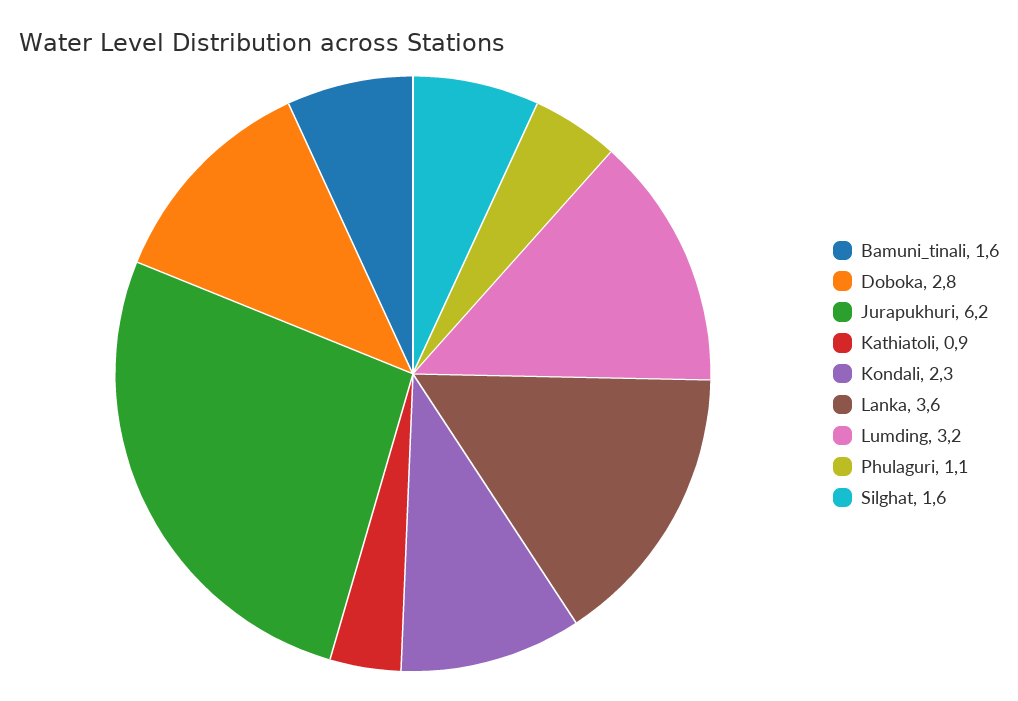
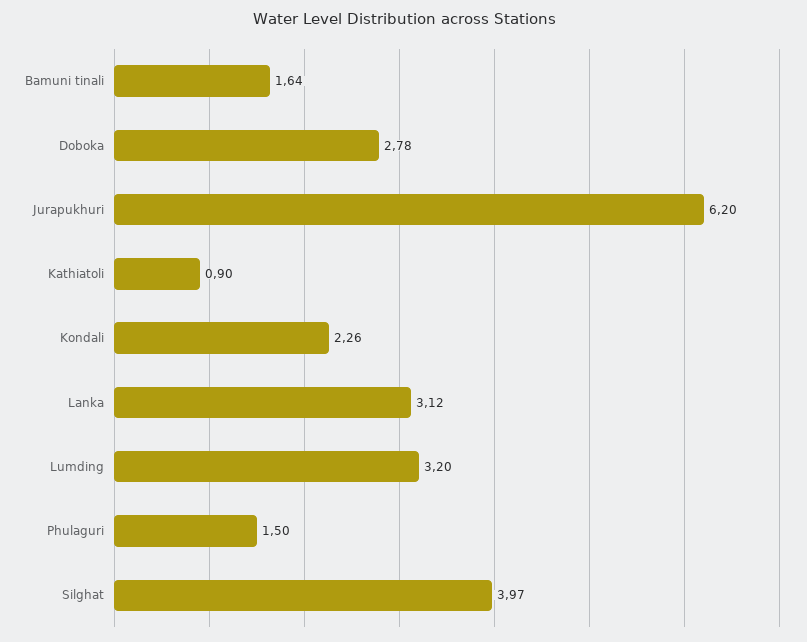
  {
    "Bamuni_tinali": 1.64,
    "Doboka": 2.78,
    "Jurapukhuri": 6.2,
    "Kathiatoli": 0.9,
    "Kondali": 2.26,
-   "Lanka": 3.6,
+   "Lanka": 3.12,
    "Lumding": 3.2,
-   "Phulaguri": 1.1,
+   "Phulaguri": 1.5,
-   "Silghat": 1.6
+   "Silghat": 3.97
  }

